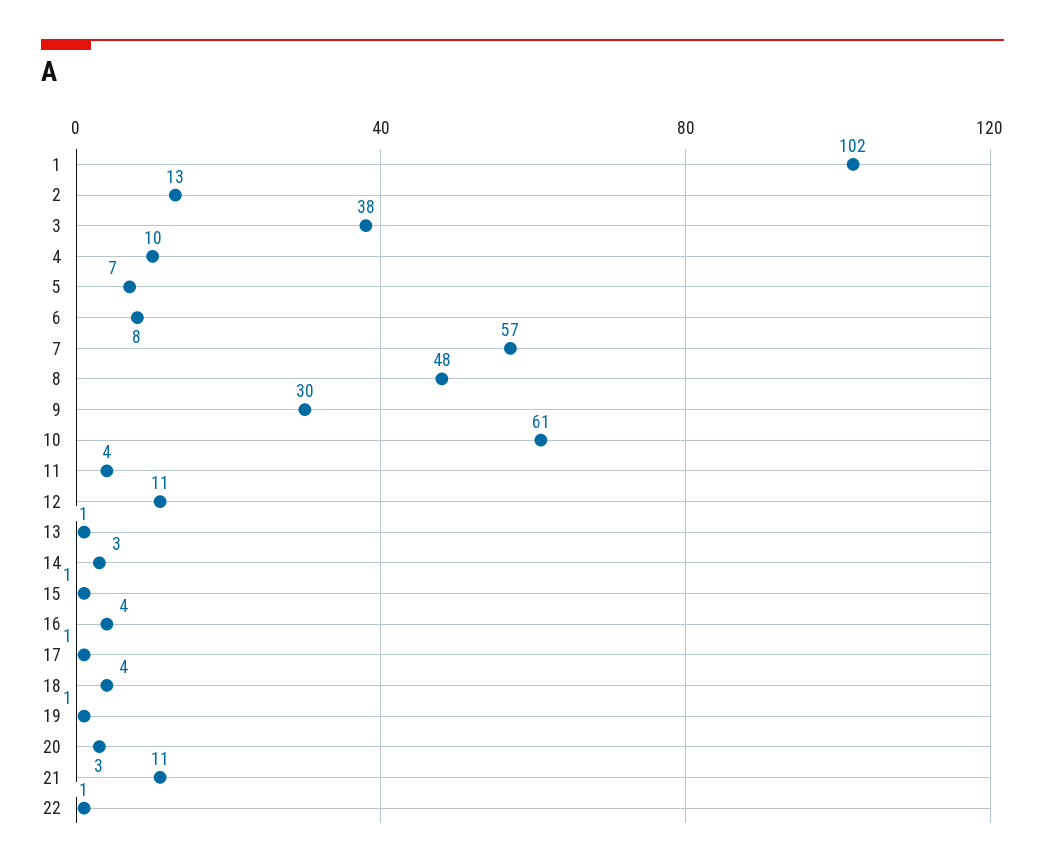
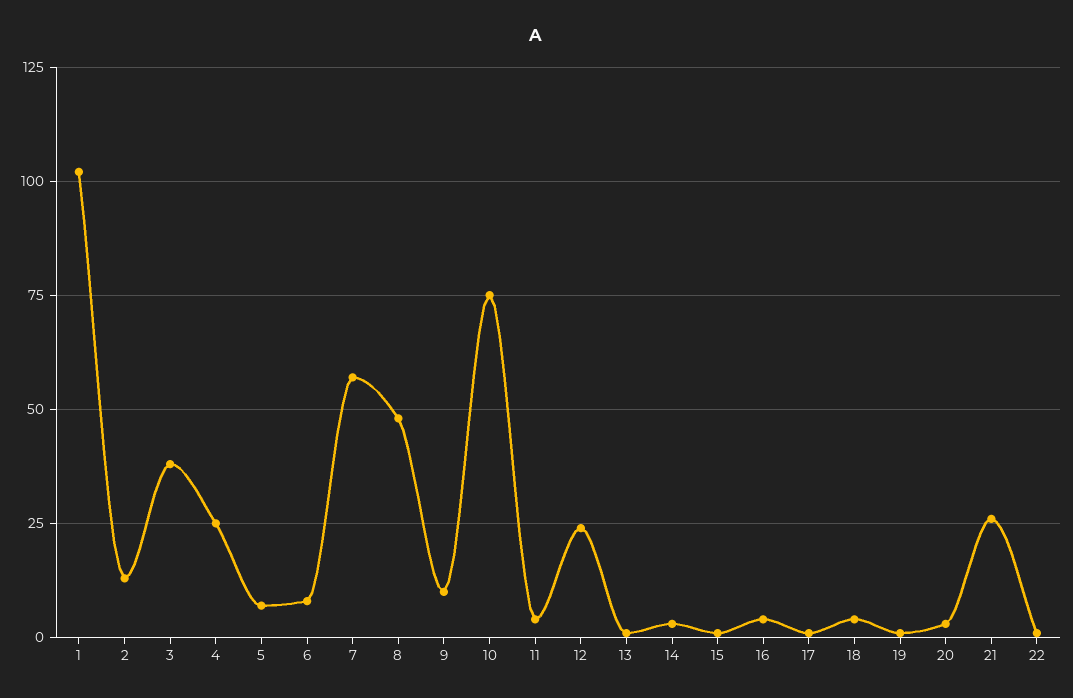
  {
    "1": 102,
    "2": 13,
    "3": 38,
-   "4": 10,
+   "4": 25,
    "5": 7,
    "6": 8,
    "7": 57,
    "8": 48,
-   "9": 30,
+   "9": 10,
-   "10": 61,
+   "10": 75,
    "11": 4,
-   "12": 11,
+   "12": 25,
    "13": 1,
    "14": 3,
    "15": 1,
    "16": 4,
    "17": 1,
    "18": 4,
    "19": 1,
    "20": 3,
-   "21": 11,
+   "21": 25,
    "22": 1
  }

